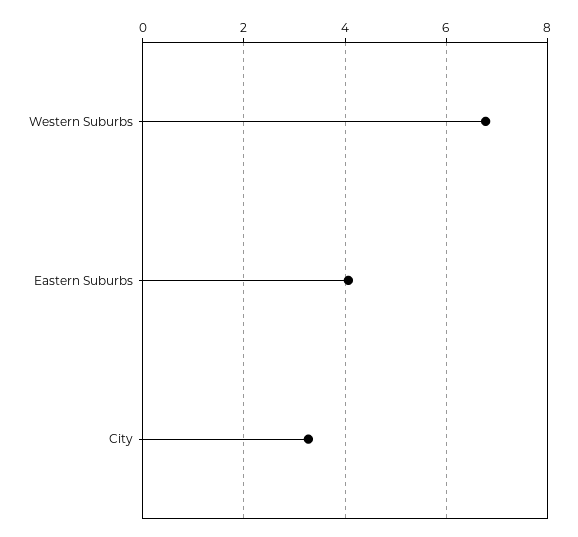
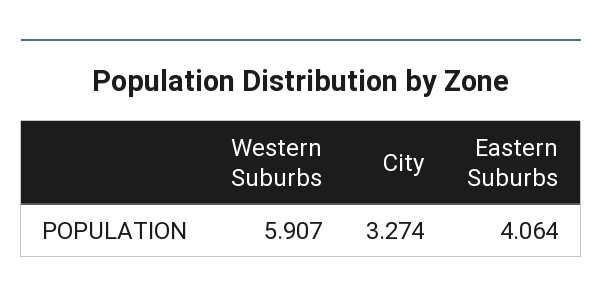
  {
-   "Western Suburbs": 6.8,
+   "Western Suburbs": 5.907,
    "Eastern Suburbs": 4.064,
    "City": 3.274
  }

